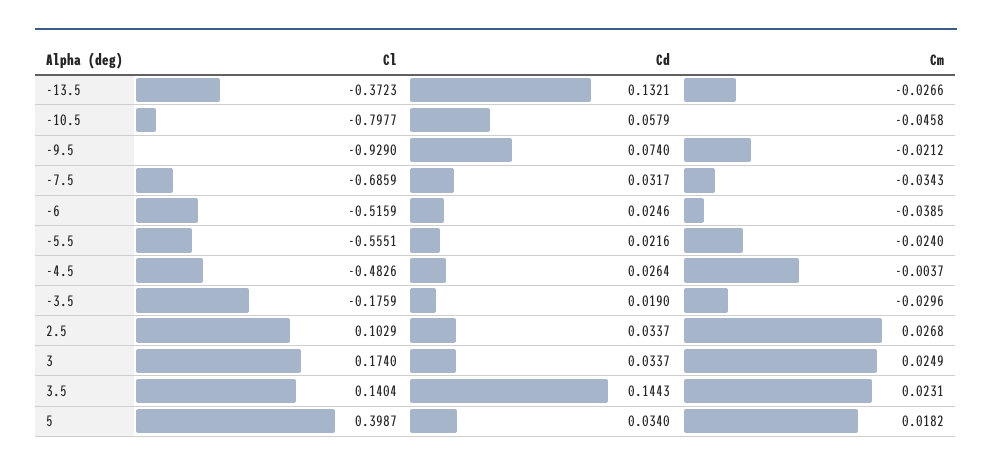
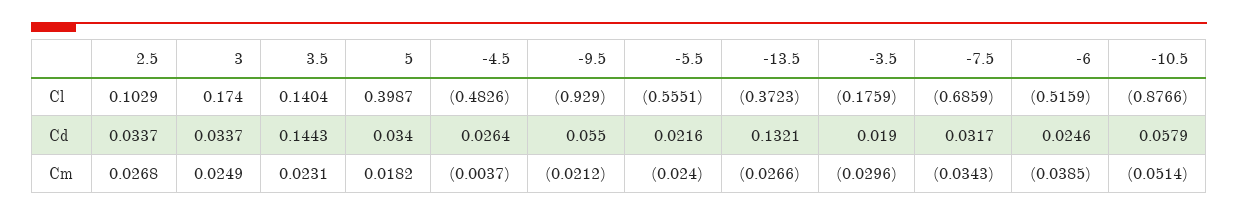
  {
    "Cl": {
      "-13.5": -0.3723,
-     "-10.5": -0.7977,
+     "-10.5": -0.8766,
      "-9.5": -0.929,
      "-7.5": -0.6859,
      "-6": -0.5159,
      "-5.5": -0.5551,
      "-4.5": -0.4826,
      "-3.5": -0.1759,
      "2.5": 0.1029,
      "3": 0.174,
      "3.5": 0.1404,
      "5": 0.3987
    },
    "Cd": {
      "-13.5": 0.1321,
      "-10.5": 0.0579,
-     "-9.5": 0.074,
+     "-9.5": 0.055,
      "-7.5": 0.0317,
      "-6": 0.0246,
      "-5.5": 0.0216,
      "-4.5": 0.0264,
      "-3.5": 0.019,
      "2.5": 0.0337,
      "3": 0.0337,
      "3.5": 0.1443,
      "5": 0.034
    },
    "Cm": {
      "-13.5": -0.0266,
-     "-10.5": -0.0458,
+     "-10.5": -0.0514,
      "-9.5": -0.0212,
      "-7.5": -0.0343,
      "-6": -0.0385,
      "-5.5": -0.024,
      "-4.5": -0.0037,
      "-3.5": -0.0296,
      "2.5": 0.0268,
      "3": 0.0249,
      "3.5": 0.0231,
      "5": 0.0182
    }
  }

